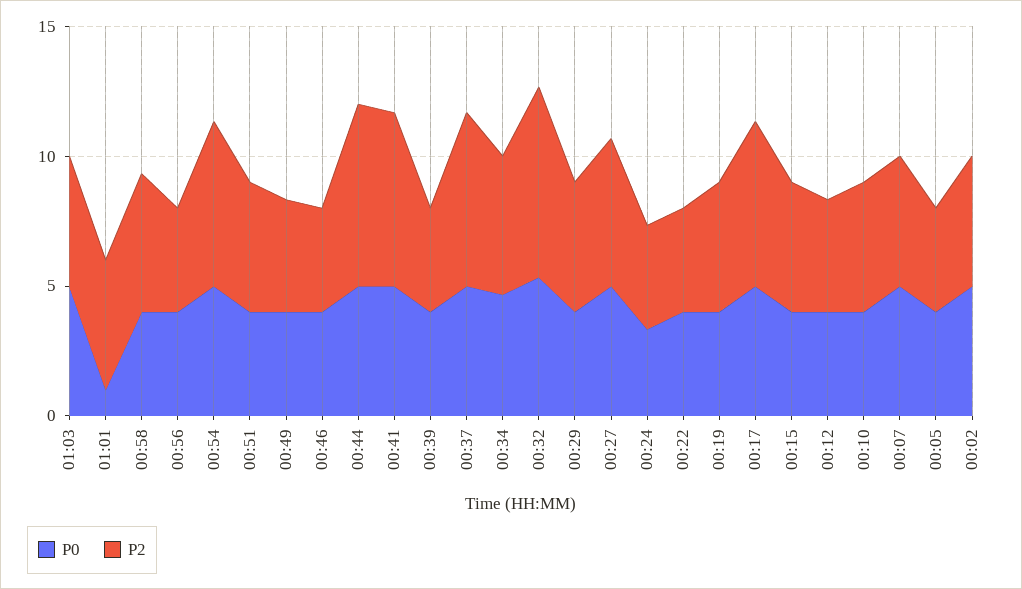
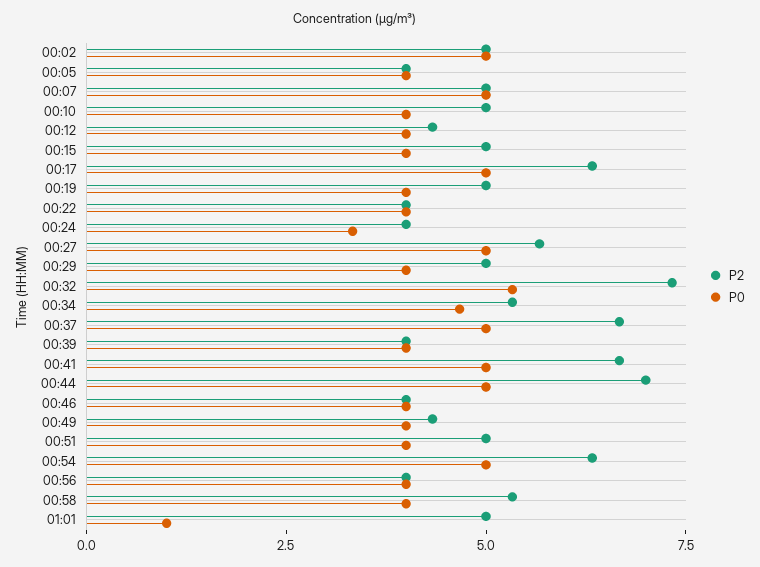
  {
    "P0": {
-     "01:03": 5,
      "01:01": 1,
      "00:58": 4,
      "00:56": 4,
      "00:54": 5,
      "00:51": 4,
      "00:49": 4,
      "00:46": 4,
      "00:44": 5,
      "00:41": 5,
      "00:39": 4,
      "00:37": 5,
      "00:34": 4.5,
      "00:32": 5.5,
      "00:29": 4,
      "00:27": 5,
      "00:24": 3.5,
      "00:22": 4,
      "00:19": 4,
      "00:17": 5,
      "00:15": 4,
      "00:12": 4,
      "00:10": 4,
      "00:07": 5,
      "00:05": 4,
      "00:02": 5
    },
    "P2": {
-     "01:03": 5,
      "01:01": 5,
      "00:58": 5.5,
      "00:56": 4,
      "00:54": 6.5,
      "00:51": 5,
      "00:49": 4.5,
      "00:46": 4,
      "00:44": 7,
      "00:41": 6.5,
      "00:39": 4,
      "00:37": 6.5,
      "00:34": 5.5,
      "00:32": 7.5,
      "00:29": 5,
      "00:27": 5.5,
      "00:24": 4,
      "00:22": 4,
      "00:19": 5,
      "00:17": 6.5,
      "00:15": 5,
      "00:12": 4.5,
      "00:10": 5,
      "00:07": 5,
      "00:05": 4,
      "00:02": 5
    }
  }

